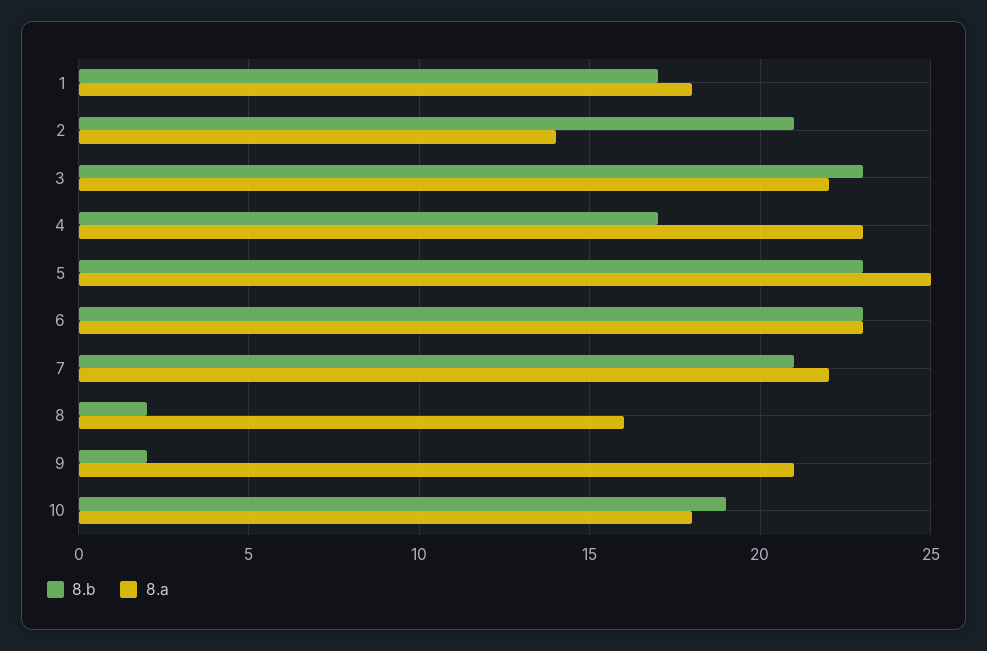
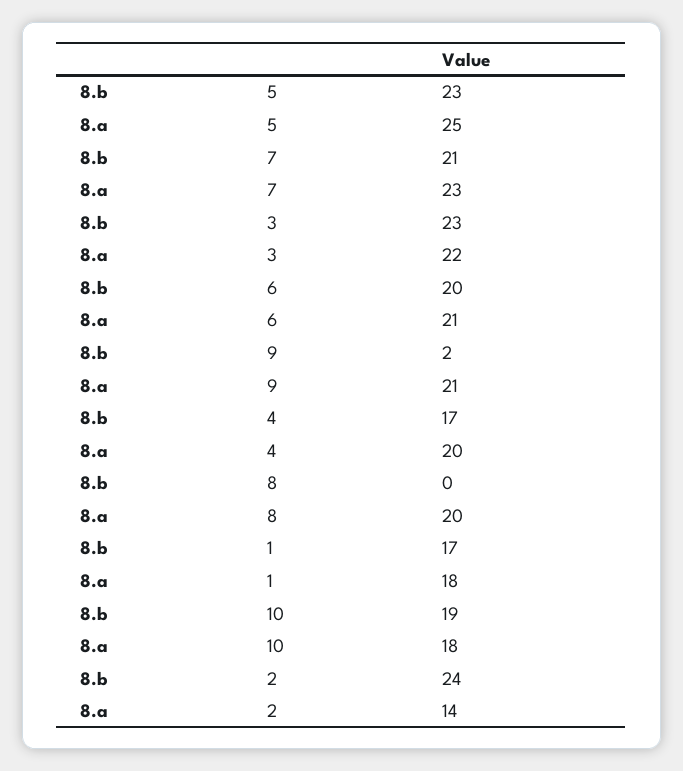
  {
    "8.b": {
      "1": 17,
-     "2": 21,
+     "2": 24,
      "3": 23,
      "4": 17,
      "5": 23,
-     "6": 23,
+     "6": 20,
      "7": 21,
-     "8": 2,
+     "8": 0,
      "9": 2,
      "10": 19
    },
    "8.a": {
      "1": 18,
      "2": 14,
      "3": 22,
-     "4": 23,
+     "4": 20,
      "5": 25,
-     "6": 23,
+     "6": 21,
-     "7": 22,
+     "7": 23,
-     "8": 16,
+     "8": 20,
      "9": 21,
      "10": 18
    }
  }

